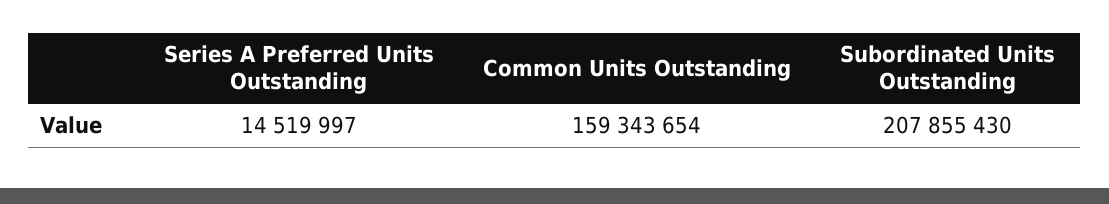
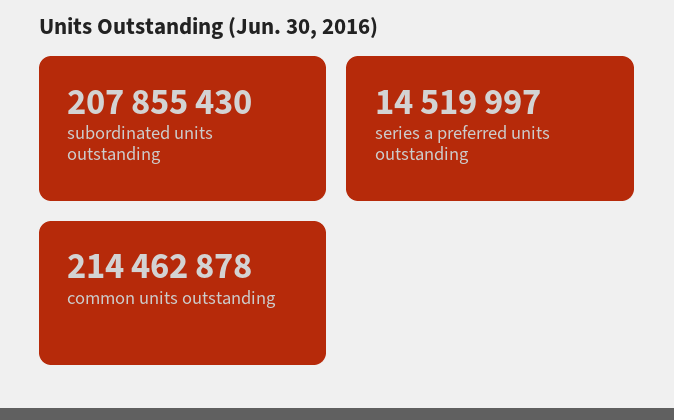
  {
    "Series A Preferred Units Outstanding": 14519997,
-   "Common Units Outstanding": 159343654,
+   "Common Units Outstanding": 214462878,
    "Subordinated Units Outstanding": 207855430
  }

